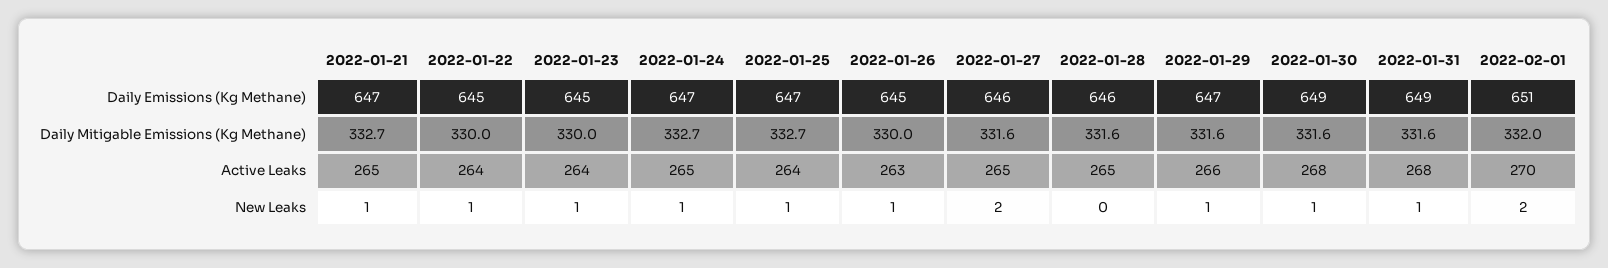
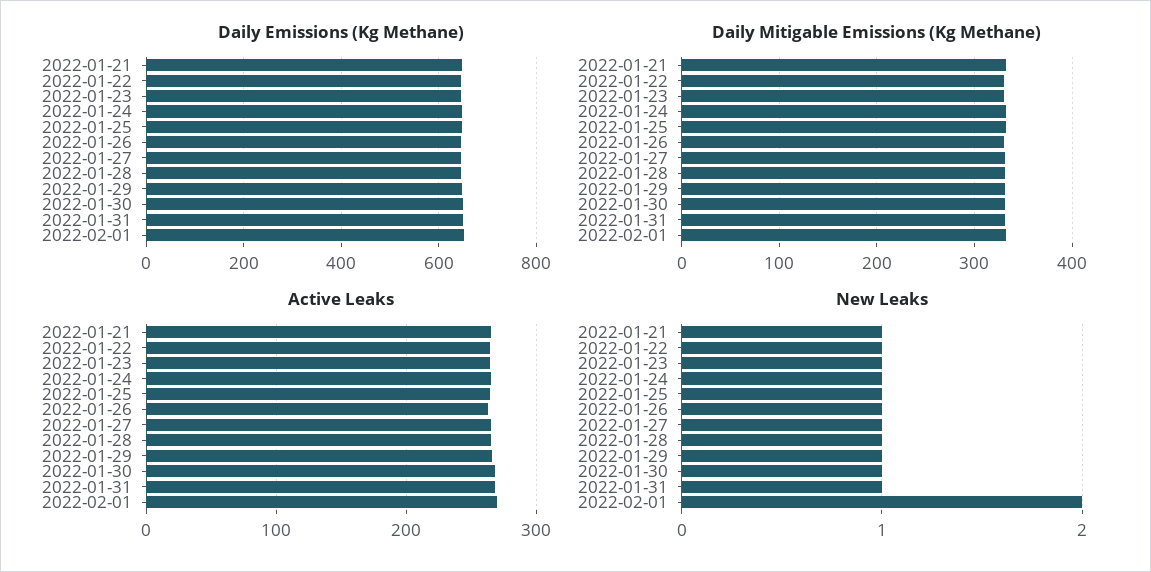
  {
    "Daily Emissions (Kg Methane)": {
      "2022-01-21": 647,
      "2022-01-22": 645,
      "2022-01-23": 645,
      "2022-01-24": 647,
      "2022-01-25": 647,
      "2022-01-26": 645,
      "2022-01-27": 646,
      "2022-01-28": 646,
      "2022-01-29": 647,
      "2022-01-30": 649,
      "2022-01-31": 649,
      "2022-02-01": 651
    },
    "Daily Mitigable Emissions (Kg Methane)": {
      "2022-01-21": 332.7,
      "2022-01-22": 330,
      "2022-01-23": 330,
      "2022-01-24": 332.7,
      "2022-01-25": 332.7,
      "2022-01-26": 330,
      "2022-01-27": 331.6,
      "2022-01-28": 331.6,
      "2022-01-29": 331.6,
      "2022-01-30": 331.6,
      "2022-01-31": 331.6,
      "2022-02-01": 332
    },
    "Active Leaks": {
      "2022-01-21": 265,
      "2022-01-22": 264,
      "2022-01-23": 264,
      "2022-01-24": 265,
      "2022-01-25": 264,
      "2022-01-26": 263,
      "2022-01-27": 265,
      "2022-01-28": 265,
      "2022-01-29": 266,
      "2022-01-30": 268,
      "2022-01-31": 268,
      "2022-02-01": 270
    },
    "New Leaks": {
      "2022-01-21": 1,
      "2022-01-22": 1,
      "2022-01-23": 1,
      "2022-01-24": 1,
      "2022-01-25": 1,
      "2022-01-26": 1,
-     "2022-01-27": 2,
+     "2022-01-27": 1,
-     "2022-01-28": 0,
+     "2022-01-28": 1,
      "2022-01-29": 1,
      "2022-01-30": 1,
      "2022-01-31": 1,
      "2022-02-01": 2
    }
  }

